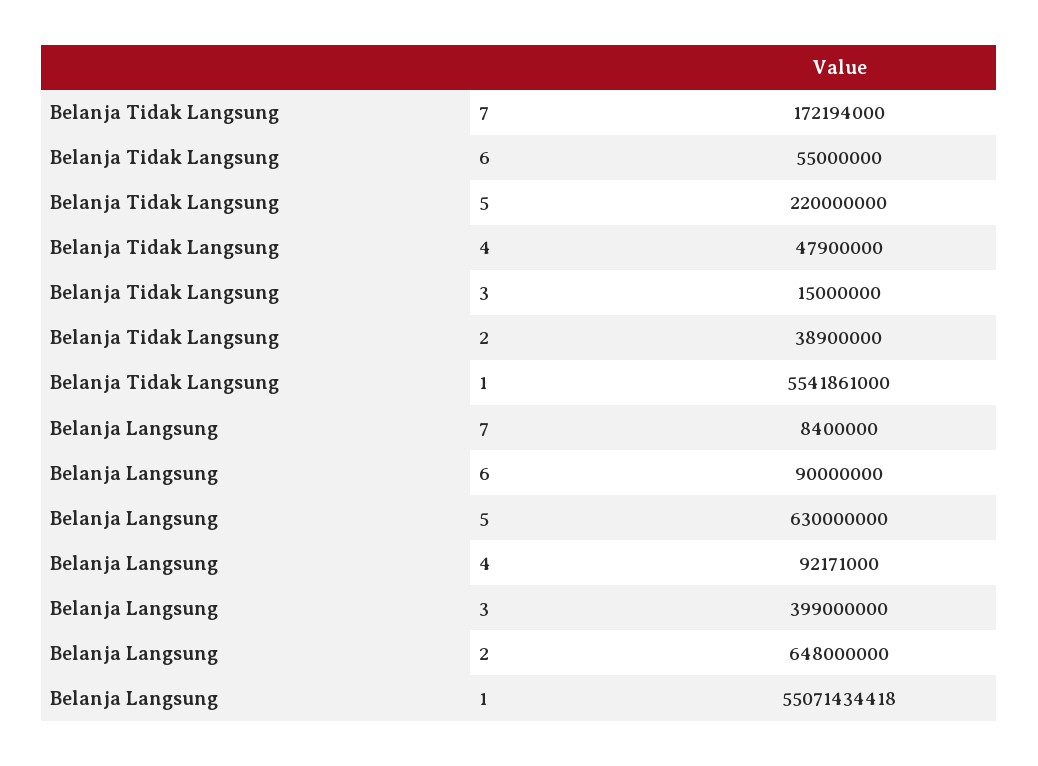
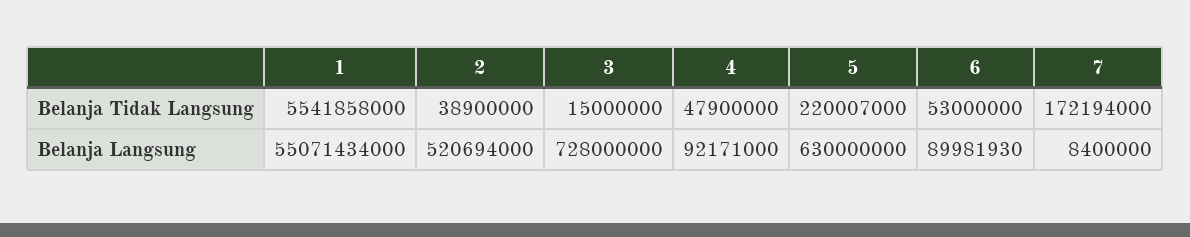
  {
    "Belanja Tidak Langsung": {
      "7": 172194000,
-     "6": 55000000,
+     "6": 53000000,
-     "5": 220000000,
+     "5": 220007000,
      "4": 47900000,
      "3": 15000000,
      "2": 38900000,
-     "1": 5541861000
+     "1": 5541858000
    },
    "Belanja Langsung": {
      "7": 8400000,
-     "6": 90000000,
+     "6": 89981930,
      "5": 630000000,
      "4": 92171000,
-     "3": 399000000,
+     "3": 728000000,
-     "2": 648000000,
+     "2": 520694000,
-     "1": 55071434418
+     "1": 55071434000
    }
  }

